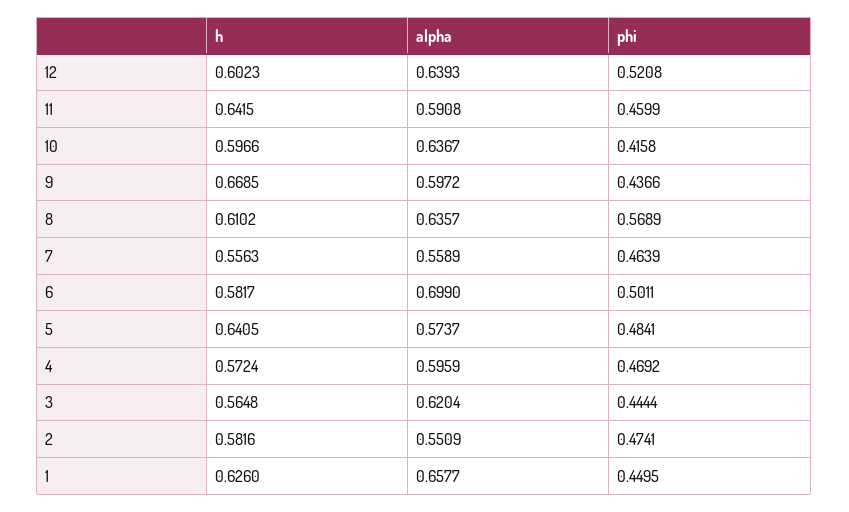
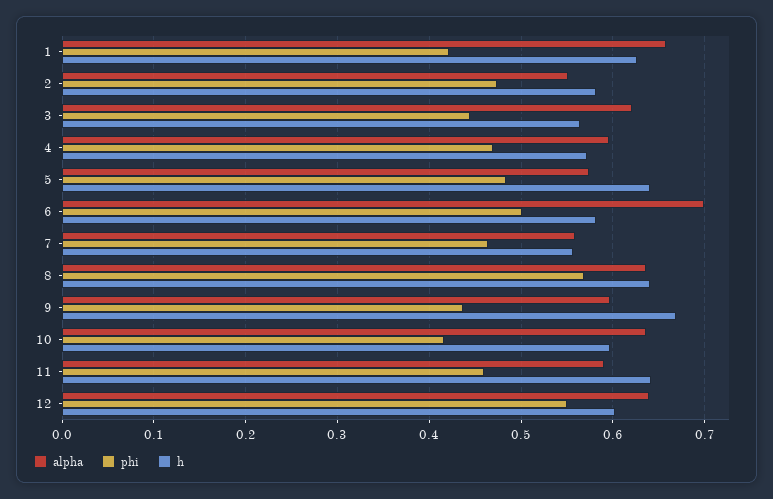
  {
    "h": {
      "12": 0.6023,
      "11": 0.6415,
      "10": 0.5966,
      "9": 0.6685,
-     "8": 0.6102,
+     "8": 0.64,
      "7": 0.5563,
      "6": 0.5817,
      "5": 0.6405,
      "4": 0.5724,
      "3": 0.5648,
      "2": 0.5816,
      "1": 0.626
    },
    "alpha": {
      "12": 0.6393,
      "11": 0.5908,
      "10": 0.6367,
      "9": 0.5972,
      "8": 0.6357,
      "7": 0.5589,
      "6": 0.699,
      "5": 0.5737,
      "4": 0.5959,
      "3": 0.6204,
      "2": 0.5509,
      "1": 0.6577
    },
    "phi": {
-     "12": 0.5208,
+     "12": 0.55,
      "11": 0.4599,
      "10": 0.4158,
      "9": 0.4366,
      "8": 0.5689,
      "7": 0.4639,
      "6": 0.5011,
      "5": 0.4841,
      "4": 0.4692,
      "3": 0.4444,
      "2": 0.4741,
-     "1": 0.4495
+     "1": 0.42
    }
  }

